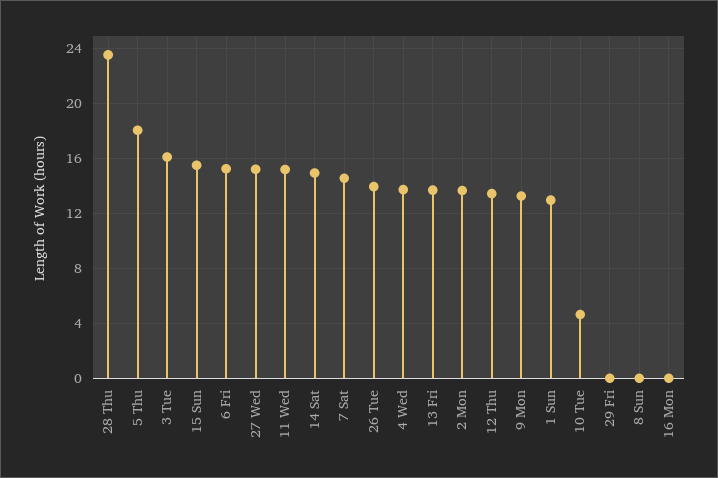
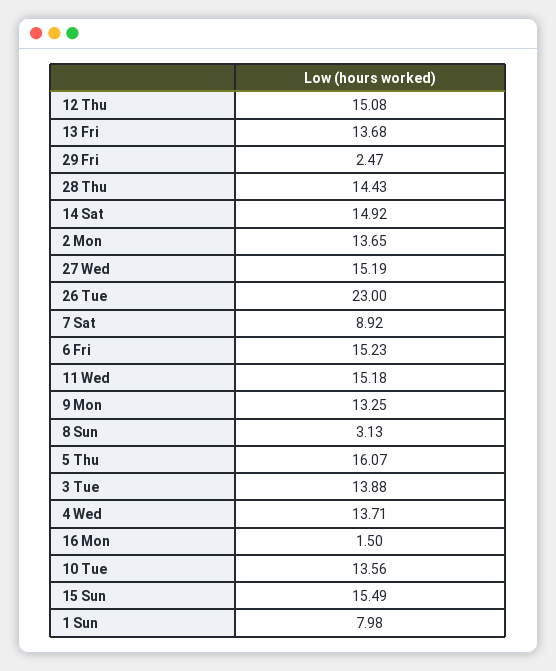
  {
-   "28 Thu": 23.5,
+   "28 Thu": 14.43,
-   "5 Thu": 18,
+   "5 Thu": 16.07,
-   "3 Tue": 16,
+   "3 Tue": 13.88,
    "15 Sun": 15.49,
    "6 Fri": 15.23,
    "27 Wed": 15.19,
    "11 Wed": 15.18,
    "14 Sat": 14.92,
-   "7 Sat": 14.5,
+   "7 Sat": 8.92,
-   "26 Tue": 14,
+   "26 Tue": 23,
    "4 Wed": 13.71,
    "13 Fri": 13.68,
    "2 Mon": 13.65,
-   "12 Thu": 13.5,
+   "12 Thu": 15.08,
    "9 Mon": 13.25,
-   "1 Sun": 13,
+   "1 Sun": 7.98,
-   "10 Tue": 4.5,
+   "10 Tue": 13.56,
-   "29 Fri": 0,
+   "29 Fri": 2.47,
-   "8 Sun": 0,
+   "8 Sun": 3.13,
-   "16 Mon": 0
+   "16 Mon": 1.5
  }

